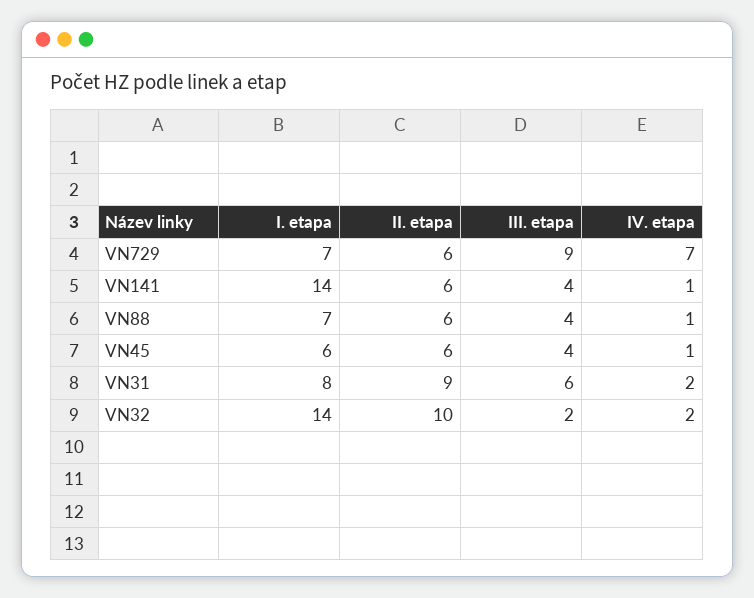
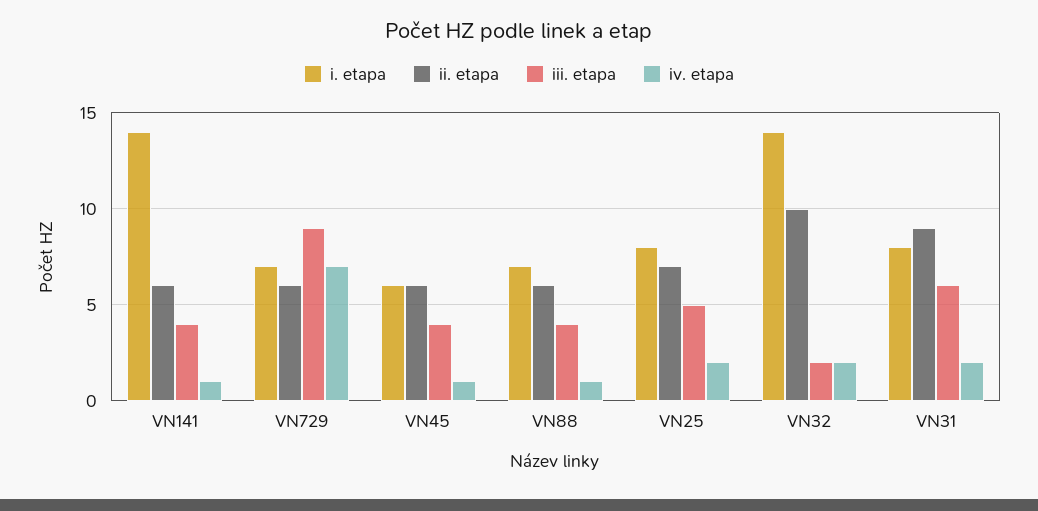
  {
    "I. etapa": {
      "VN729": 7,
      "VN141": 14,
      "VN88": 7,
      "VN45": 6,
      "VN31": 8,
-     "VN32": 14
+     "VN32": 14,
+     "VN25": 8
    },
    "II. etapa": {
      "VN729": 6,
      "VN141": 6,
      "VN88": 6,
      "VN45": 6,
      "VN31": 9,
-     "VN32": 10
+     "VN32": 10,
+     "VN25": 7
    },
    "III. etapa": {
      "VN729": 9,
      "VN141": 4,
      "VN88": 4,
      "VN45": 4,
      "VN31": 6,
-     "VN32": 2
+     "VN32": 2,
+     "VN25": 5
    },
    "IV. etapa": {
      "VN729": 7,
      "VN141": 1,
      "VN88": 1,
      "VN45": 1,
      "VN31": 2,
-     "VN32": 2
+     "VN32": 2,
+     "VN25": 2
    }
  }

